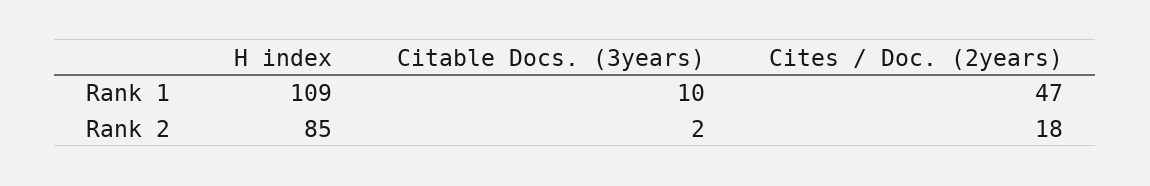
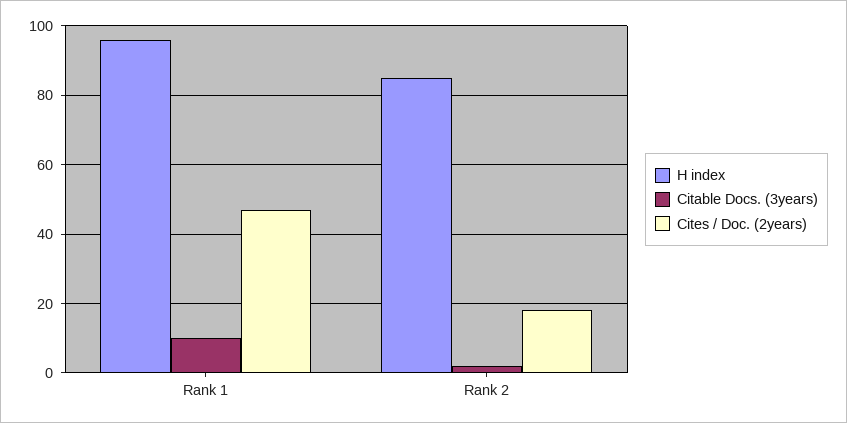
  {
    "H index": {
-     "Rank 1": 109,
+     "Rank 1": 95,
      "Rank 2": 85
    },
    "Citable Docs. (3years)": {
      "Rank 1": 10,
      "Rank 2": 2
    },
    "Cites / Doc. (2years)": {
      "Rank 1": 47,
      "Rank 2": 18
    }
  }

